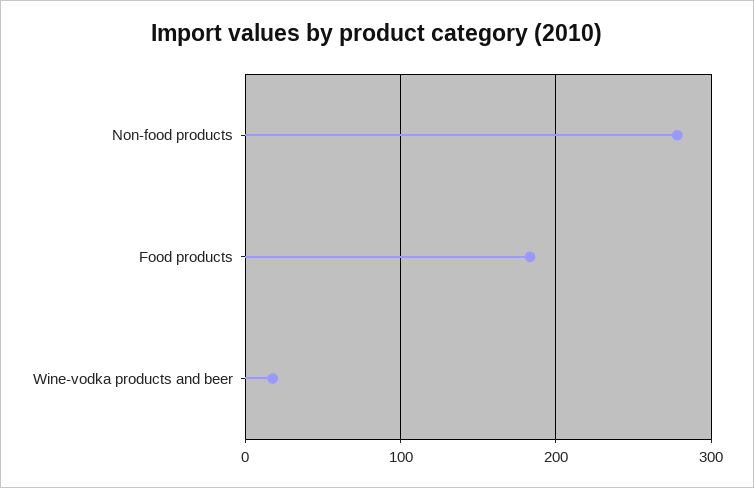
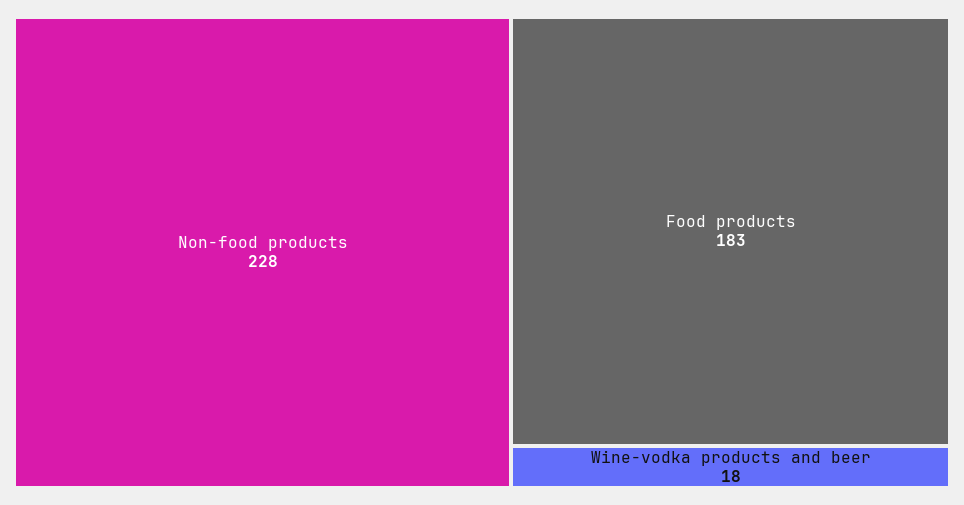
  {
-   "Non-food products": 280,
+   "Non-food products": 228,
    "Food products": 183,
    "Wine-vodka products and beer": 18
  }

